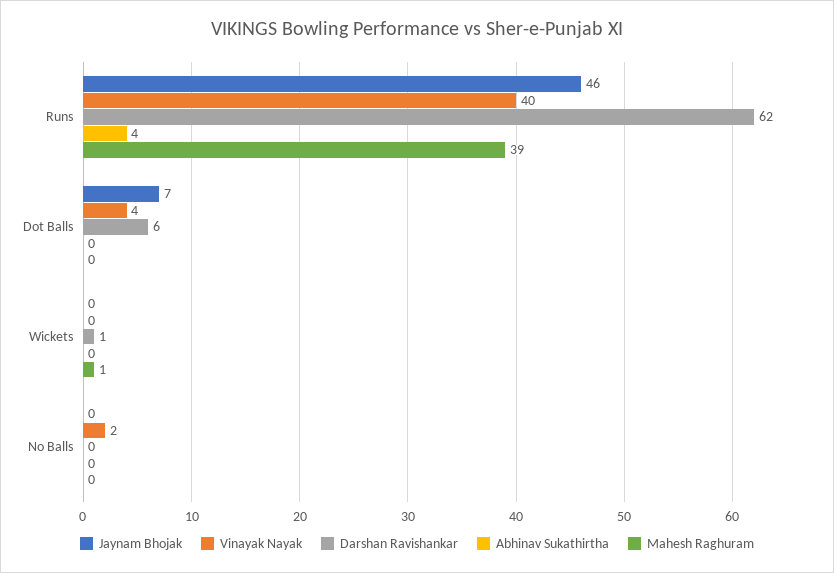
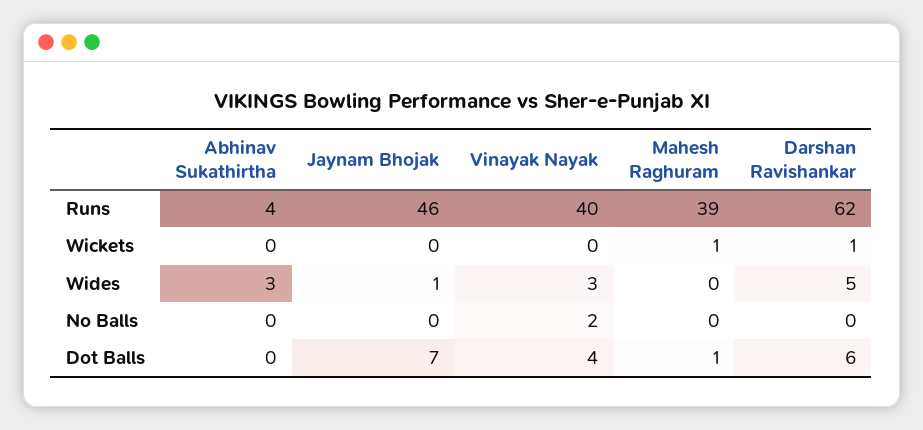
  {
    "Jaynam Bhojak": {
      "Runs": 46,
      "Dot Balls": 7,
      "Wickets": 0,
-     "No Balls": 0
+     "No Balls": 0,
+     "Wides": 1
    },
    "Vinayak Nayak": {
      "Runs": 40,
      "Dot Balls": 4,
      "Wickets": 0,
-     "No Balls": 2
+     "No Balls": 2,
+     "Wides": 3
    },
    "Darshan Ravishankar": {
      "Runs": 62,
      "Dot Balls": 6,
      "Wickets": 1,
-     "No Balls": 0
+     "No Balls": 0,
+     "Wides": 5
    },
    "Abhinav Sukathirtha": {
      "Runs": 4,
      "Dot Balls": 0,
      "Wickets": 0,
-     "No Balls": 0
+     "No Balls": 0,
+     "Wides": 3
    },
    "Mahesh Raghuram": {
      "Runs": 39,
-     "Dot Balls": 0,
+     "Dot Balls": 1,
      "Wickets": 1,
-     "No Balls": 0
+     "No Balls": 0,
+     "Wides": 0
    }
  }

